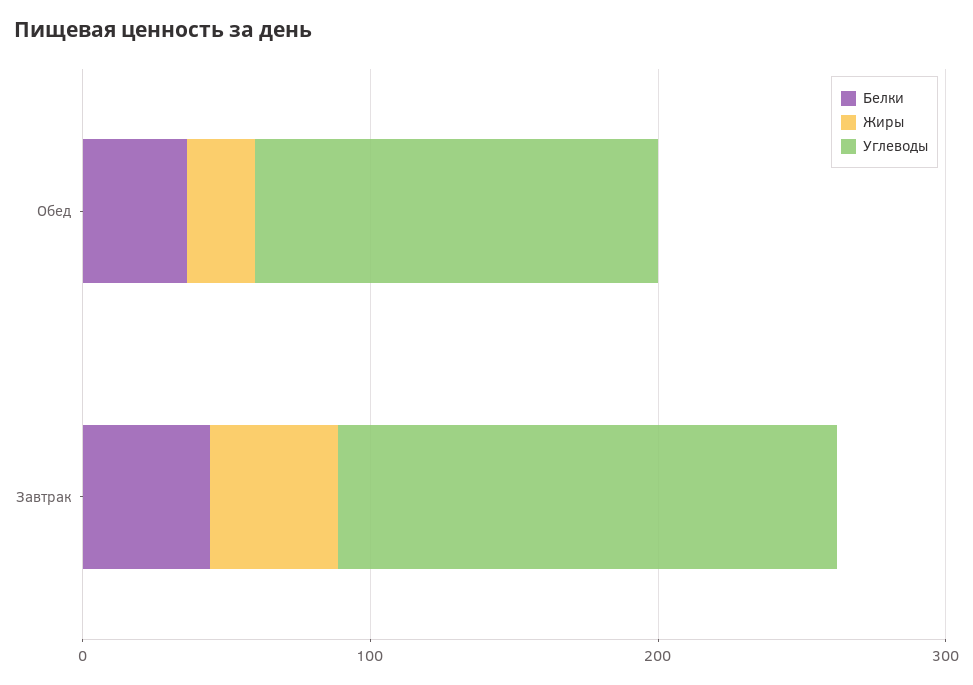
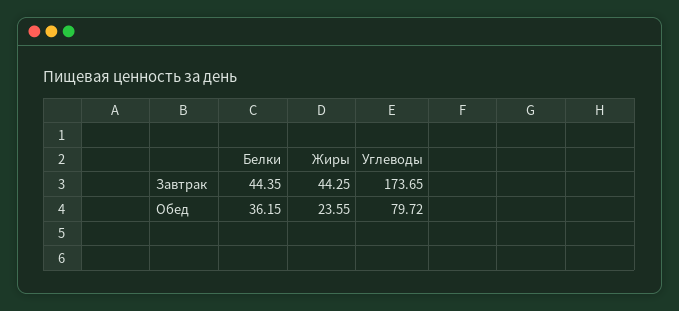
  {
    "Белки": {
      "Обед": 36.15,
      "Завтрак": 44.35
    },
    "Жиры": {
      "Обед": 23.55,
      "Завтрак": 44.25
    },
    "Углеводы": {
-     "Обед": 140,
+     "Обед": 79.72,
      "Завтрак": 173.65
    }
  }

